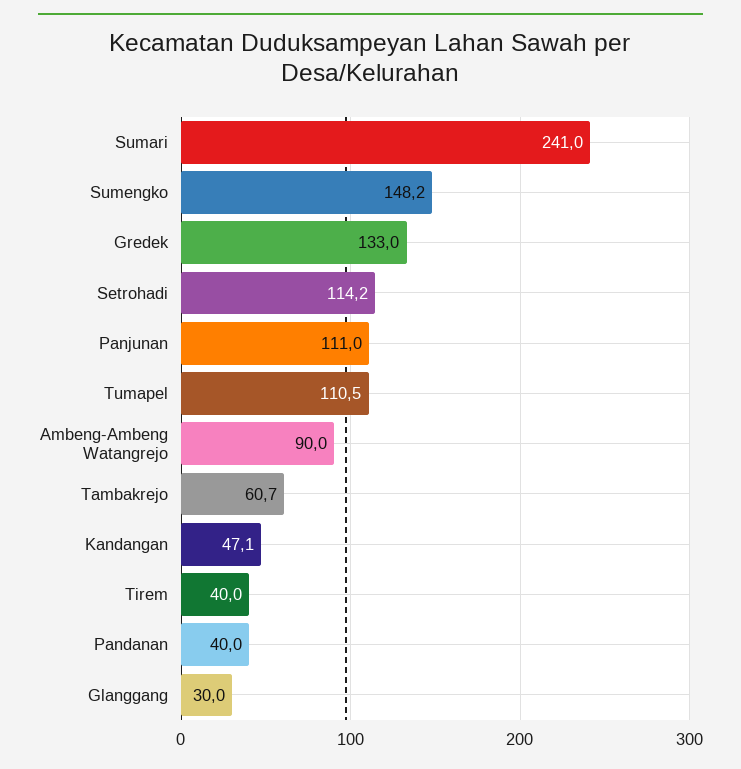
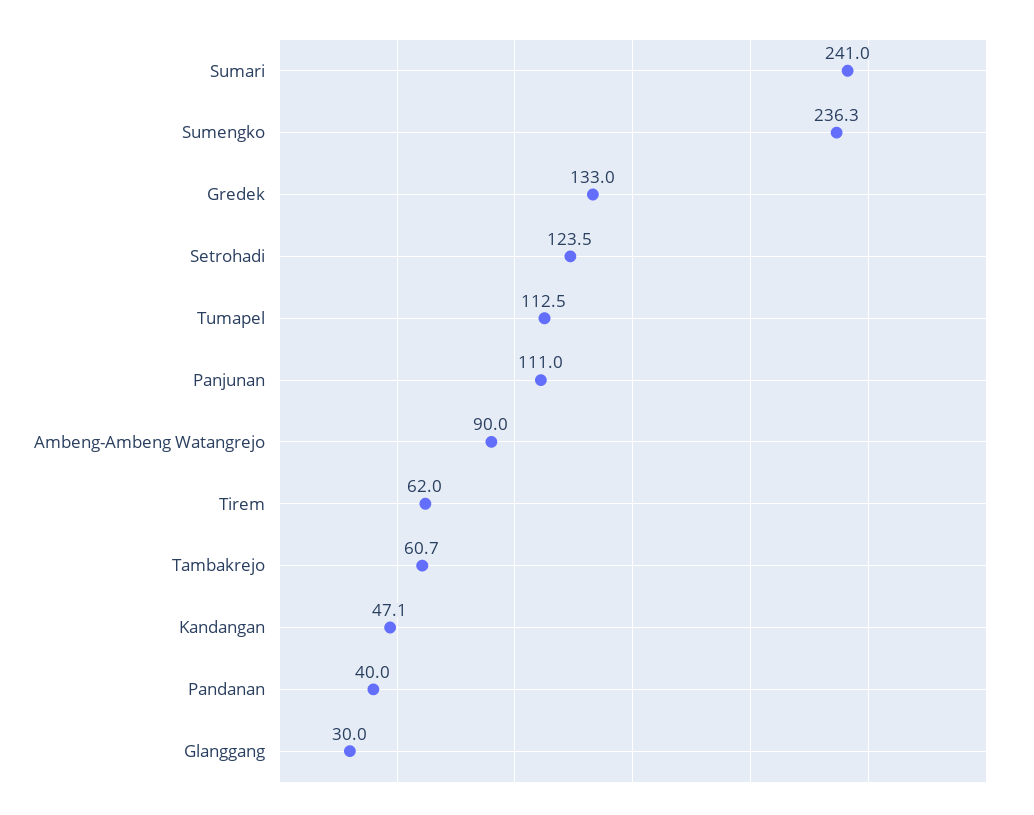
  {
    "Sumari": 241,
-   "Sumengko": 148.2,
+   "Sumengko": 236.3,
    "Gredek": 133,
-   "Setrohadi": 114.2,
+   "Setrohadi": 123.5,
    "Panjunan": 111,
-   "Tumapel": 110.5,
+   "Tumapel": 112.5,
    "Ambeng-Ambeng Watangrejo": 90,
    "Tambakrejo": 60.7,
    "Kandangan": 47.1,
-   "Tirem": 40,
+   "Tirem": 62,
    "Pandanan": 40,
    "Glanggang": 30
  }

